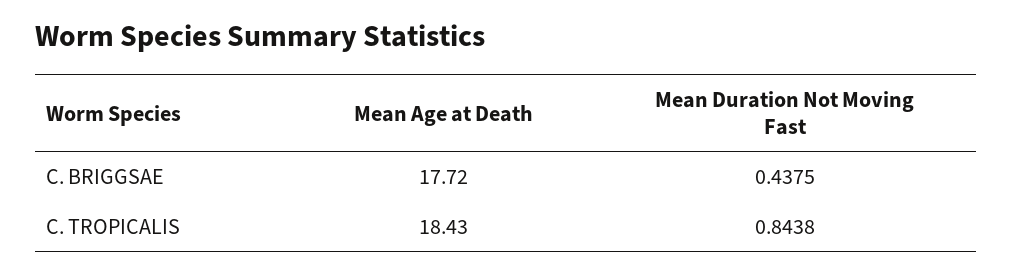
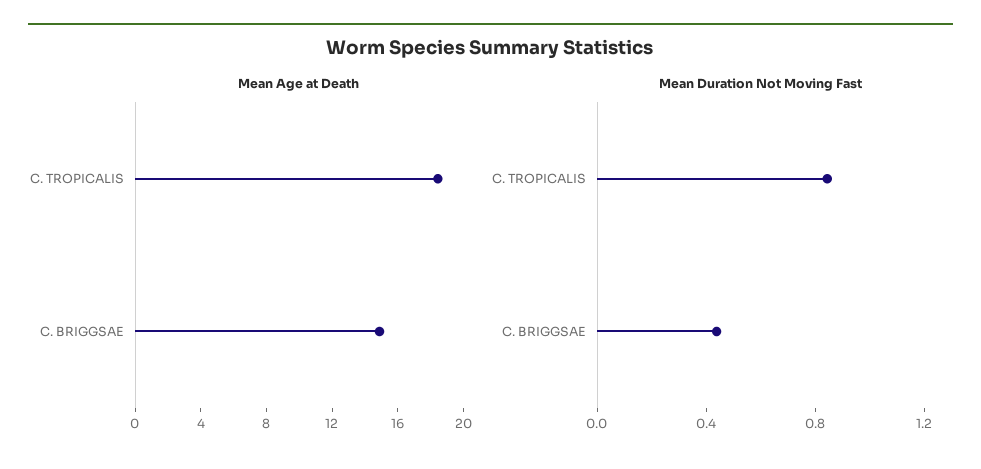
  {
    "Mean Age at Death": {
-     "C. BRIGGSAE": 17.72,
+     "C. BRIGGSAE": 15,
      "C. TROPICALIS": 18.43
    },
    "Mean Duration Not Moving Fast": {
      "C. BRIGGSAE": 0.4375,
      "C. TROPICALIS": 0.8438
    }
  }

